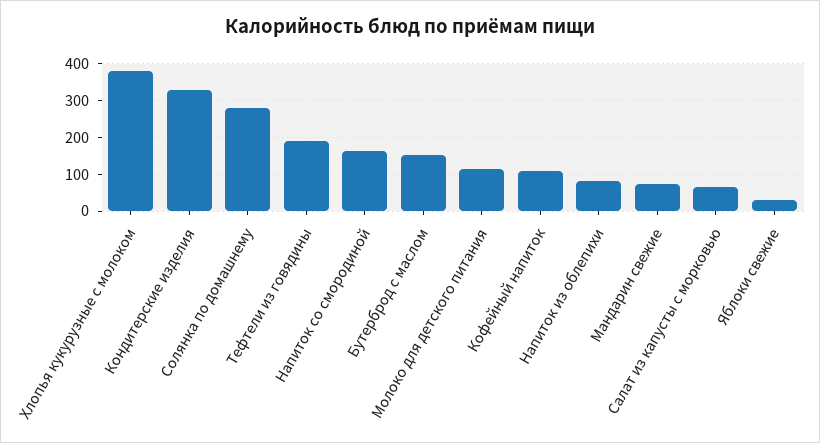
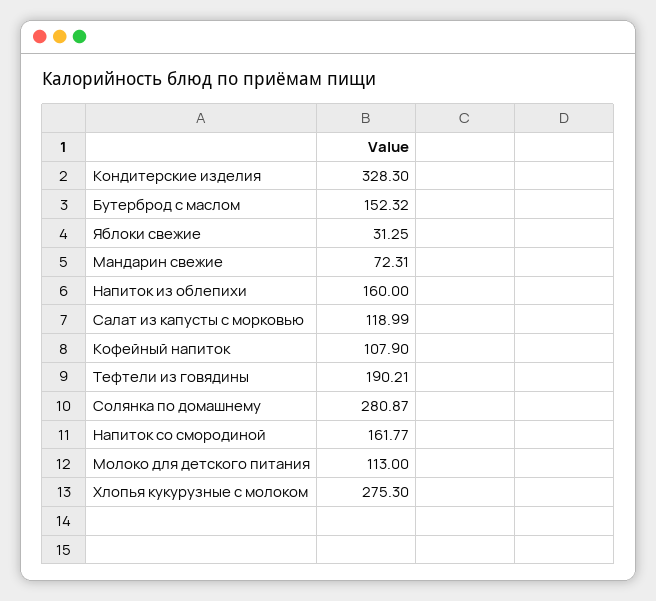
  {
-   "Хлопья кукурузные с молоком": 380,
+   "Хлопья кукурузные с молоком": 275.3,
    "Кондитерские изделия": 328.3,
    "Солянка по домашнему": 280.87,
    "Тефтели из говядины": 190.21,
    "Напиток со смородиной": 161.77,
    "Бутерброд с маслом": 152.32,
    "Молоко для детского питания": 113,
    "Кофейный напиток": 107.9,
-   "Напиток из облепихи": 80,
+   "Напиток из облепихи": 160,
    "Мандарин свежие": 72.31,
-   "Салат из капусты с морковью": 60,
+   "Салат из капусты с морковью": 118.99,
    "Яблоки свежие": 31.25
  }

